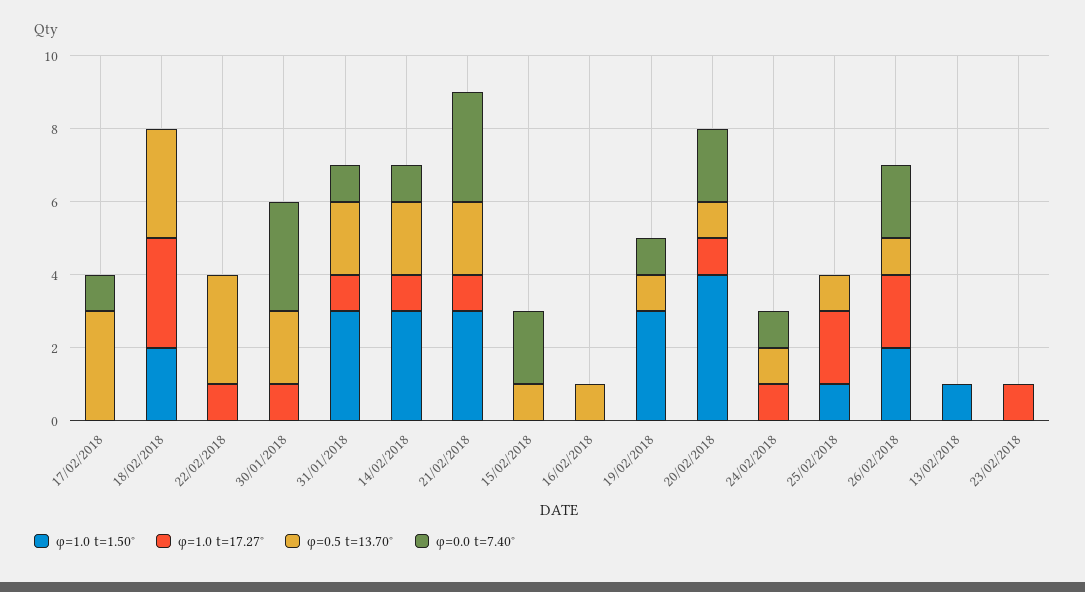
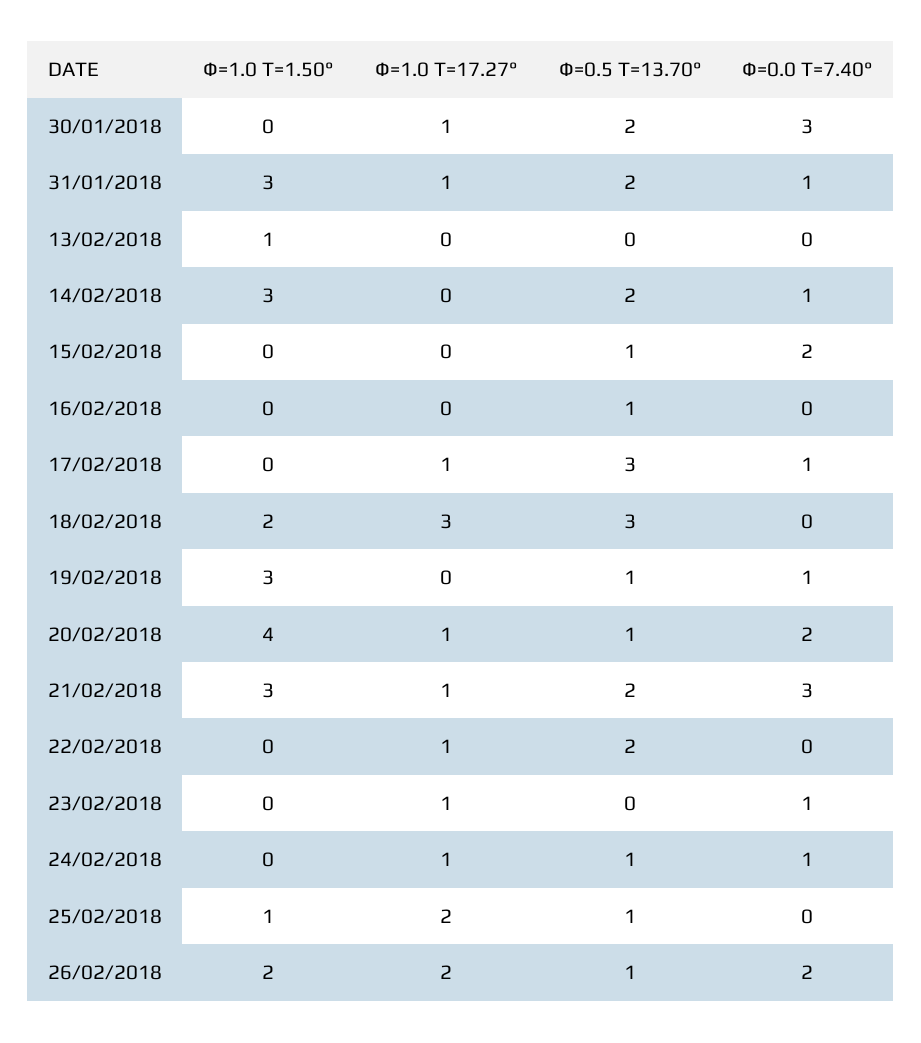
  {
    "φ=1.0 t=1.50°": {
      "17/02/2018": 0,
      "18/02/2018": 2,
      "22/02/2018": 0,
      "30/01/2018": 0,
      "31/01/2018": 3,
      "14/02/2018": 3,
      "21/02/2018": 3,
      "15/02/2018": 0,
      "16/02/2018": 0,
      "19/02/2018": 3,
      "20/02/2018": 4,
      "24/02/2018": 0,
      "25/02/2018": 1,
      "26/02/2018": 2,
      "13/02/2018": 1,
      "23/02/2018": 0
    },
    "φ=1.0 t=17.27°": {
-     "17/02/2018": 0,
+     "17/02/2018": 1,
      "18/02/2018": 3,
      "22/02/2018": 1,
      "30/01/2018": 1,
      "31/01/2018": 1,
-     "14/02/2018": 1,
+     "14/02/2018": 0,
      "21/02/2018": 1,
      "15/02/2018": 0,
      "16/02/2018": 0,
      "19/02/2018": 0,
      "20/02/2018": 1,
      "24/02/2018": 1,
      "25/02/2018": 2,
      "26/02/2018": 2,
      "13/02/2018": 0,
      "23/02/2018": 1
    },
    "φ=0.5 t=13.70°": {
      "17/02/2018": 3,
      "18/02/2018": 3,
-     "22/02/2018": 3,
+     "22/02/2018": 2,
      "30/01/2018": 2,
      "31/01/2018": 2,
      "14/02/2018": 2,
      "21/02/2018": 2,
      "15/02/2018": 1,
      "16/02/2018": 1,
      "19/02/2018": 1,
      "20/02/2018": 1,
      "24/02/2018": 1,
      "25/02/2018": 1,
      "26/02/2018": 1,
      "13/02/2018": 0,
      "23/02/2018": 0
    },
    "φ=0.0 t=7.40°": {
      "17/02/2018": 1,
      "18/02/2018": 0,
      "22/02/2018": 0,
      "30/01/2018": 3,
      "31/01/2018": 1,
      "14/02/2018": 1,
      "21/02/2018": 3,
      "15/02/2018": 2,
      "16/02/2018": 0,
      "19/02/2018": 1,
      "20/02/2018": 2,
      "24/02/2018": 1,
      "25/02/2018": 0,
      "26/02/2018": 2,
      "13/02/2018": 0,
-     "23/02/2018": 0
+     "23/02/2018": 1
    }
  }

